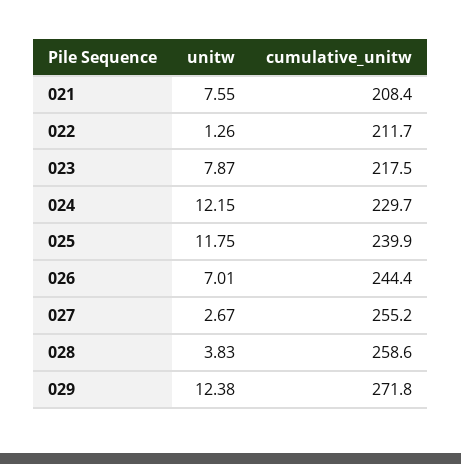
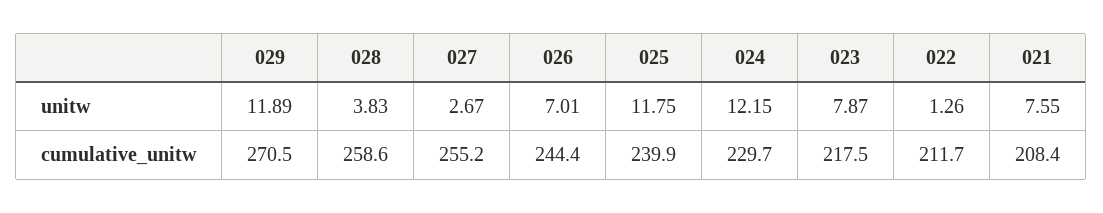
  {
    "unitw": {
      "021": 7.55,
      "022": 1.26,
      "023": 7.87,
      "024": 12.15,
      "025": 11.75,
      "026": 7.01,
      "027": 2.67,
      "028": 3.83,
-     "029": 12.38
+     "029": 11.89
    },
    "cumulative_unitw": {
      "021": 208.4,
      "022": 211.7,
      "023": 217.5,
      "024": 229.7,
      "025": 239.9,
      "026": 244.4,
      "027": 255.2,
      "028": 258.6,
-     "029": 271.8
+     "029": 270.5
    }
  }

